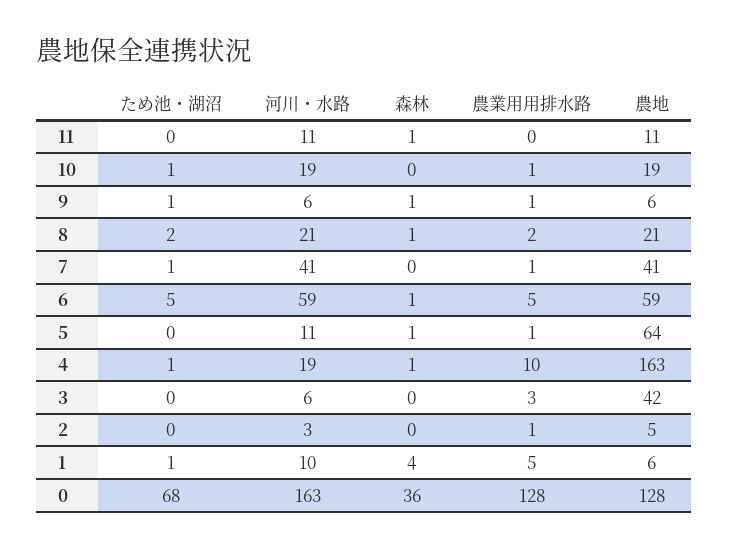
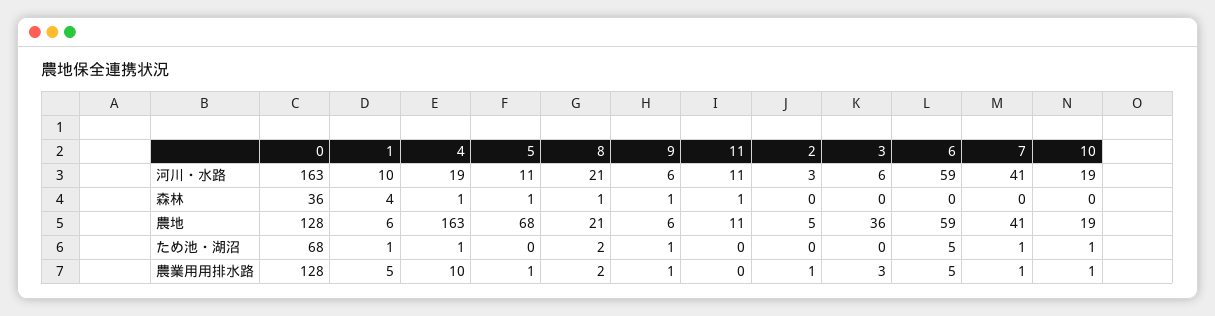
  {
    "ため池・湖沼": {
      "11": 0,
      "10": 1,
      "9": 1,
      "8": 2,
      "7": 1,
      "6": 5,
      "5": 0,
      "4": 1,
      "3": 0,
      "2": 0,
      "1": 1,
      "0": 68
    },
    "河川・水路": {
      "11": 11,
      "10": 19,
      "9": 6,
      "8": 21,
      "7": 41,
      "6": 59,
      "5": 11,
      "4": 19,
      "3": 6,
      "2": 3,
      "1": 10,
      "0": 163
    },
    "森林": {
      "11": 1,
      "10": 0,
      "9": 1,
      "8": 1,
      "7": 0,
-     "6": 1,
+     "6": 0,
      "5": 1,
      "4": 1,
      "3": 0,
      "2": 0,
      "1": 4,
      "0": 36
    },
    "農業用用排水路": {
      "11": 0,
      "10": 1,
      "9": 1,
      "8": 2,
      "7": 1,
      "6": 5,
      "5": 1,
      "4": 10,
      "3": 3,
      "2": 1,
      "1": 5,
      "0": 128
    },
    "農地": {
      "11": 11,
      "10": 19,
      "9": 6,
      "8": 21,
      "7": 41,
      "6": 59,
-     "5": 64,
+     "5": 68,
      "4": 163,
-     "3": 42,
+     "3": 36,
      "2": 5,
      "1": 6,
      "0": 128
    }
  }

